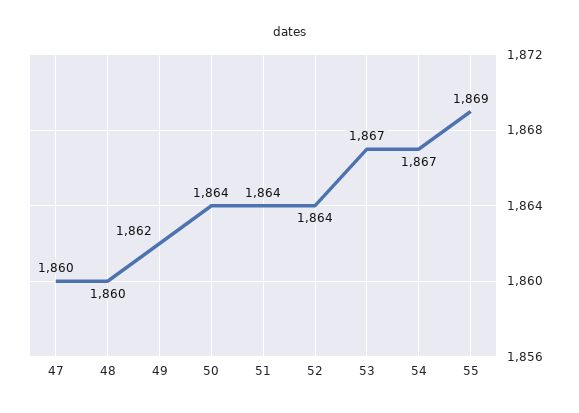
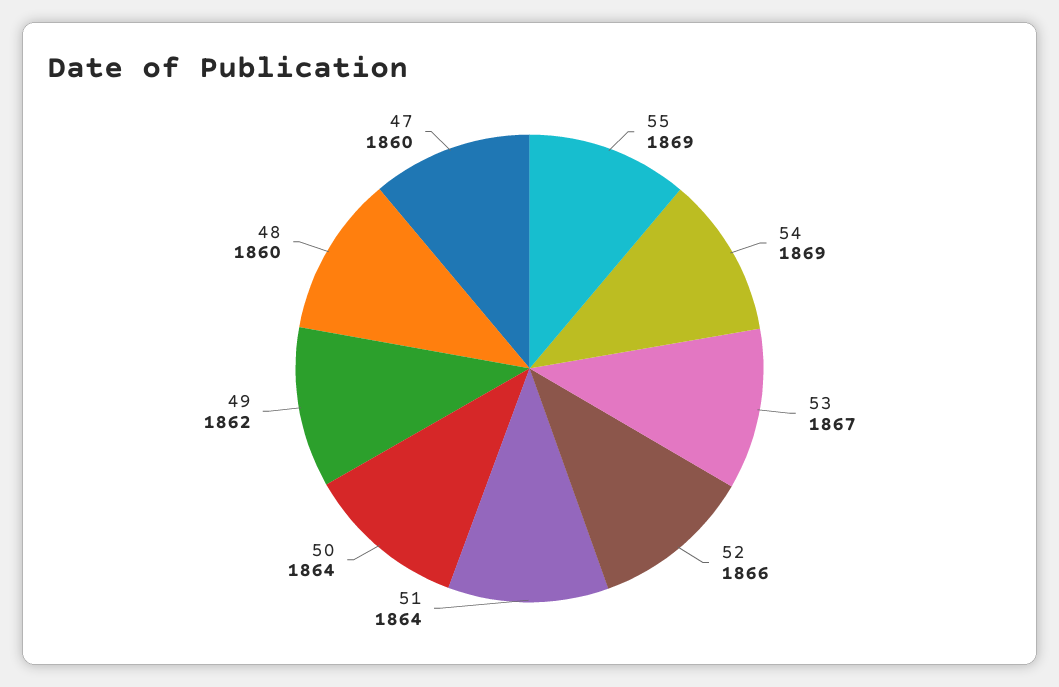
  {
    "47": 1860,
    "48": 1860,
    "49": 1862,
    "50": 1864,
    "51": 1864,
-   "52": 1864,
+   "52": 1866,
    "53": 1867,
-   "54": 1867,
+   "54": 1869,
    "55": 1869
  }

